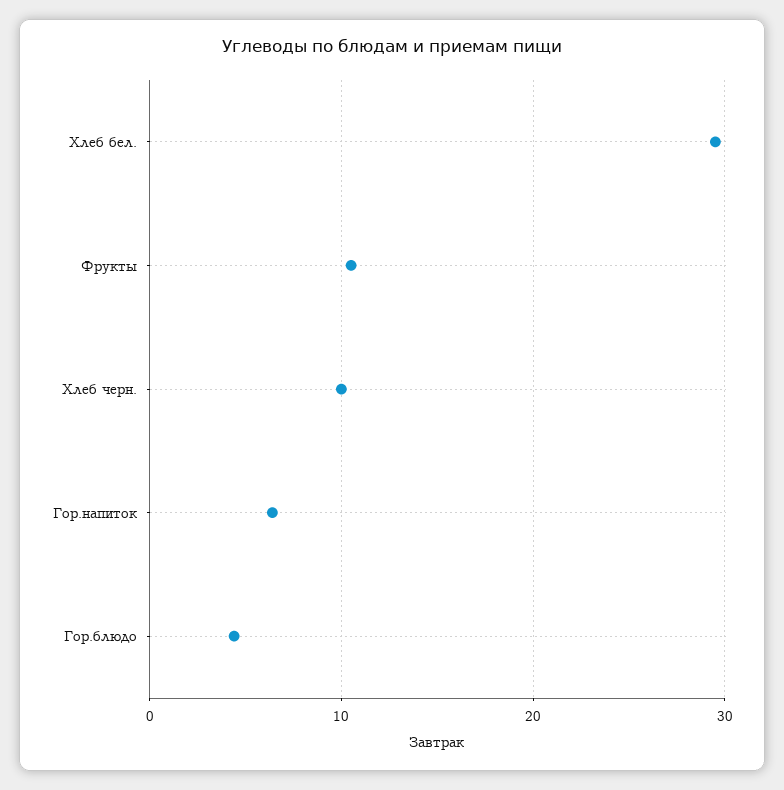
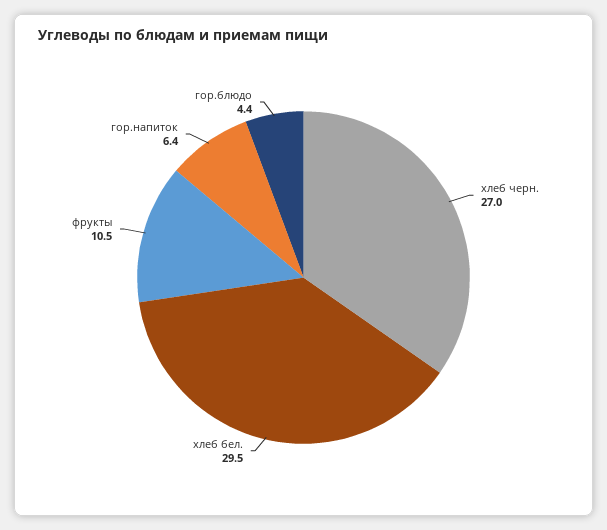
  {
    "Хлеб бел.": 29.5,
    "Фрукты": 10.5,
-   "Хлеб черн.": 10,
+   "Хлеб черн.": 27,
    "Гор.напиток": 6.4,
    "Гор.блюдо": 4.4
  }

